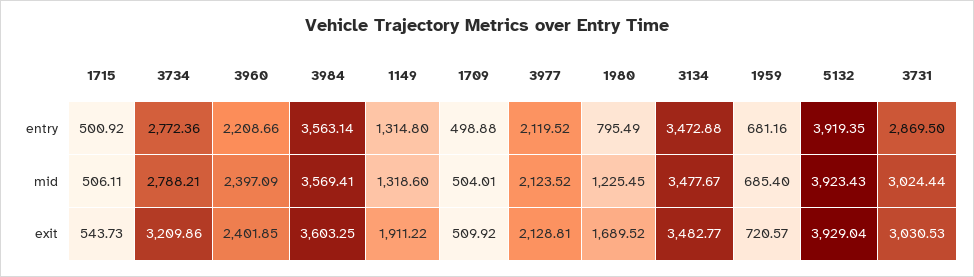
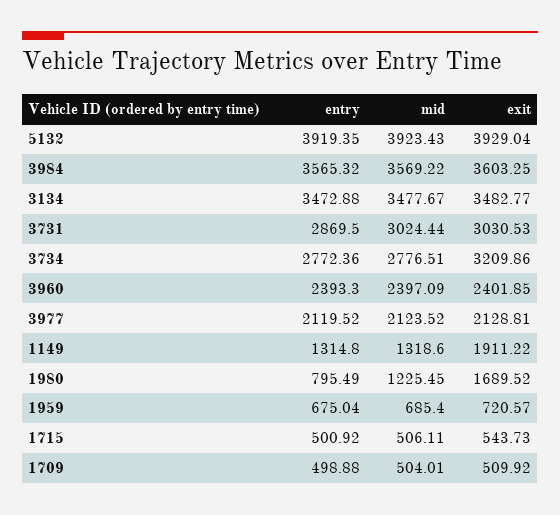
  {
    "1715": {
      "entry": 500.92,
      "mid": 506.11,
      "exit": 543.73
    },
    "3734": {
      "entry": 2772.36,
-     "mid": 2788.21,
+     "mid": 2776.51,
      "exit": 3209.86
    },
    "3960": {
-     "entry": 2208.66,
+     "entry": 2393.3,
      "mid": 2397.09,
      "exit": 2401.85
    },
    "3984": {
-     "entry": 3563.14,
+     "entry": 3565.32,
-     "mid": 3569.41,
+     "mid": 3569.22,
      "exit": 3603.25
    },
    "1149": {
      "entry": 1314.8,
      "mid": 1318.6,
      "exit": 1911.22
    },
    "1709": {
      "entry": 498.88,
      "mid": 504.01,
      "exit": 509.92
    },
    "3977": {
      "entry": 2119.52,
      "mid": 2123.52,
      "exit": 2128.81
    },
    "1980": {
      "entry": 795.49,
      "mid": 1225.45,
      "exit": 1689.52
    },
    "3134": {
      "entry": 3472.88,
      "mid": 3477.67,
      "exit": 3482.77
    },
    "1959": {
-     "entry": 681.16,
+     "entry": 675.04,
      "mid": 685.4,
      "exit": 720.57
    },
    "5132": {
      "entry": 3919.35,
      "mid": 3923.43,
      "exit": 3929.04
    },
    "3731": {
      "entry": 2869.5,
      "mid": 3024.44,
      "exit": 3030.53
    }
  }

